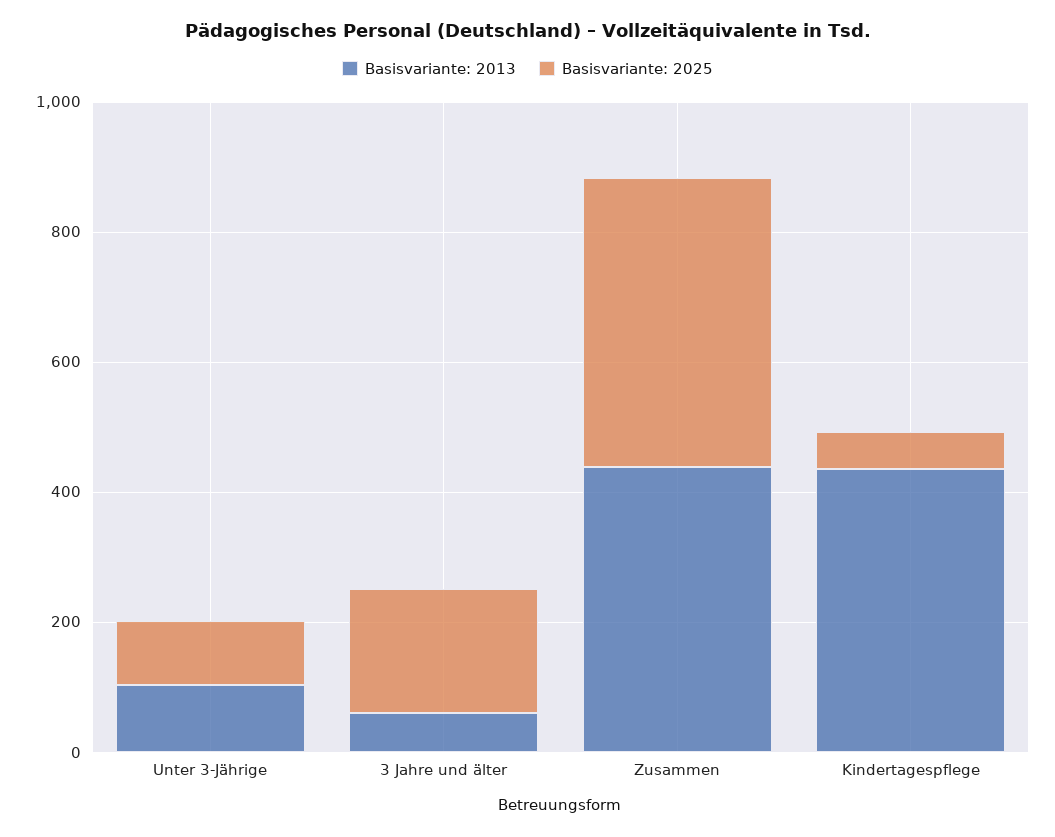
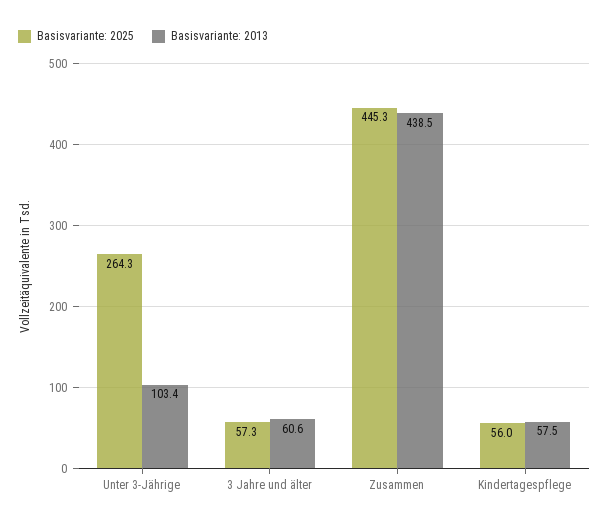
  {
    "Basisvariante: 2013": {
      "Unter 3-Jährige": 103.4,
      "3 Jahre und älter": 60.6,
      "Zusammen": 438.5,
-     "Kindertagespflege": 450
+     "Kindertagespflege": 57.5
    },
    "Basisvariante: 2025": {
-     "Unter 3-Jährige": 100,
+     "Unter 3-Jährige": 264.3,
-     "3 Jahre und älter": 200,
+     "3 Jahre und älter": 57.3,
      "Zusammen": 445.3,
      "Kindertagespflege": 56
    }
  }

